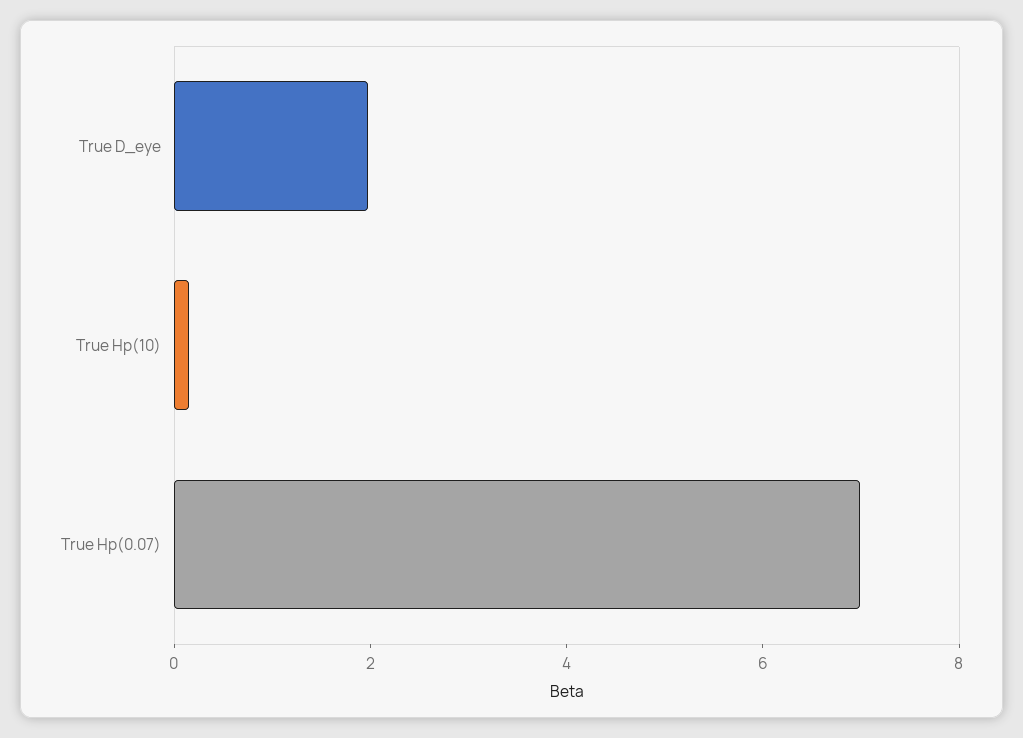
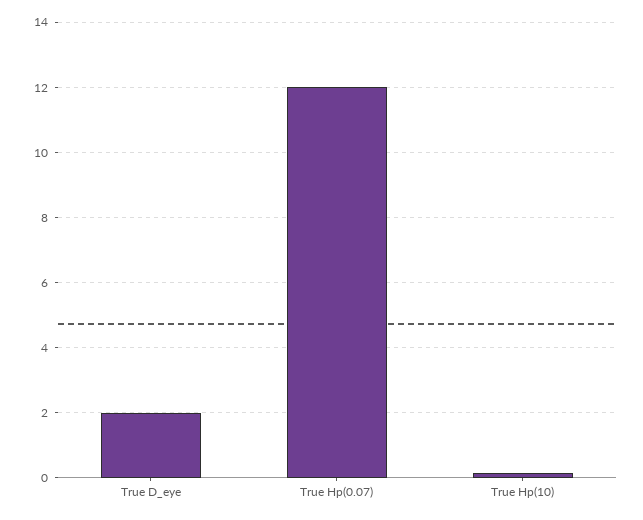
  {
    "True D_eye": 2,
    "True Hp(10)": 0.2,
-   "True Hp(0.07)": 7
+   "True Hp(0.07)": 12
  }

